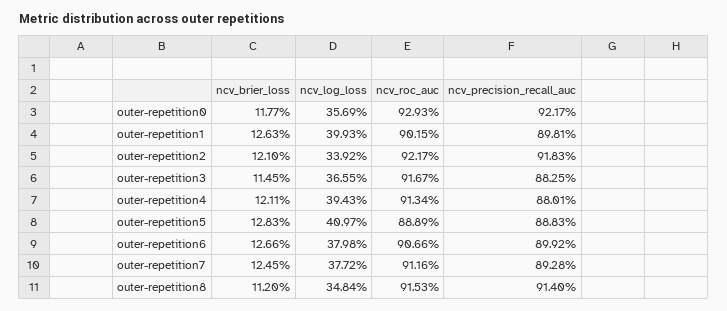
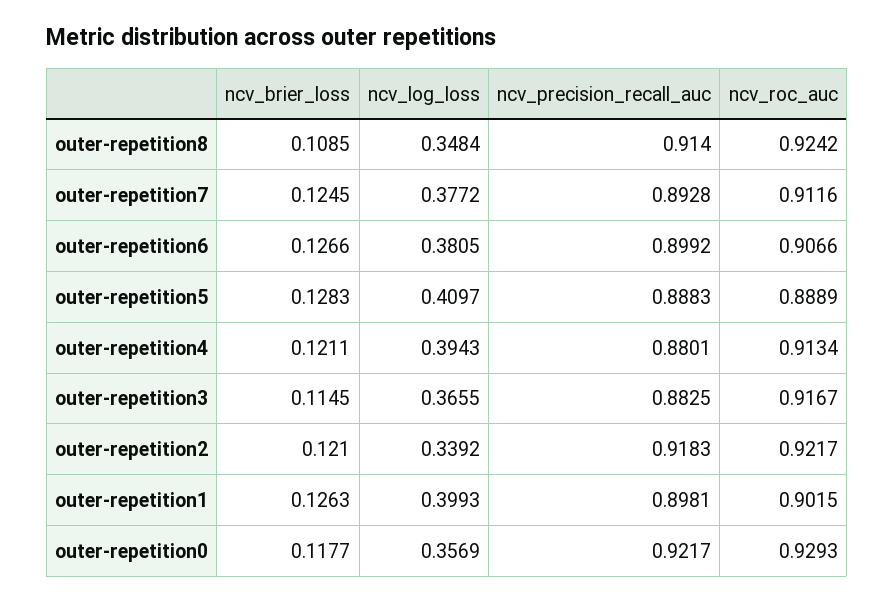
  {
    "ncv_brier_loss": {
      "outer-repetition0": 0.1177,
      "outer-repetition1": 0.1263,
      "outer-repetition2": 0.121,
      "outer-repetition3": 0.1145,
      "outer-repetition4": 0.1211,
      "outer-repetition5": 0.1283,
      "outer-repetition6": 0.1266,
      "outer-repetition7": 0.1245,
-     "outer-repetition8": 0.112
+     "outer-repetition8": 0.1085
    },
    "ncv_log_loss": {
      "outer-repetition0": 0.3569,
      "outer-repetition1": 0.3993,
      "outer-repetition2": 0.3392,
      "outer-repetition3": 0.3655,
      "outer-repetition4": 0.3943,
      "outer-repetition5": 0.4097,
-     "outer-repetition6": 0.3798,
+     "outer-repetition6": 0.3805,
      "outer-repetition7": 0.3772,
      "outer-repetition8": 0.3484
    },
    "ncv_roc_auc": {
      "outer-repetition0": 0.9293,
      "outer-repetition1": 0.9015,
      "outer-repetition2": 0.9217,
      "outer-repetition3": 0.9167,
      "outer-repetition4": 0.9134,
      "outer-repetition5": 0.8889,
      "outer-repetition6": 0.9066,
      "outer-repetition7": 0.9116,
-     "outer-repetition8": 0.9153
+     "outer-repetition8": 0.9242
    },
    "ncv_precision_recall_auc": {
      "outer-repetition0": 0.9217,
      "outer-repetition1": 0.8981,
      "outer-repetition2": 0.9183,
      "outer-repetition3": 0.8825,
      "outer-repetition4": 0.8801,
      "outer-repetition5": 0.8883,
      "outer-repetition6": 0.8992,
      "outer-repetition7": 0.8928,
      "outer-repetition8": 0.914
    }
  }

